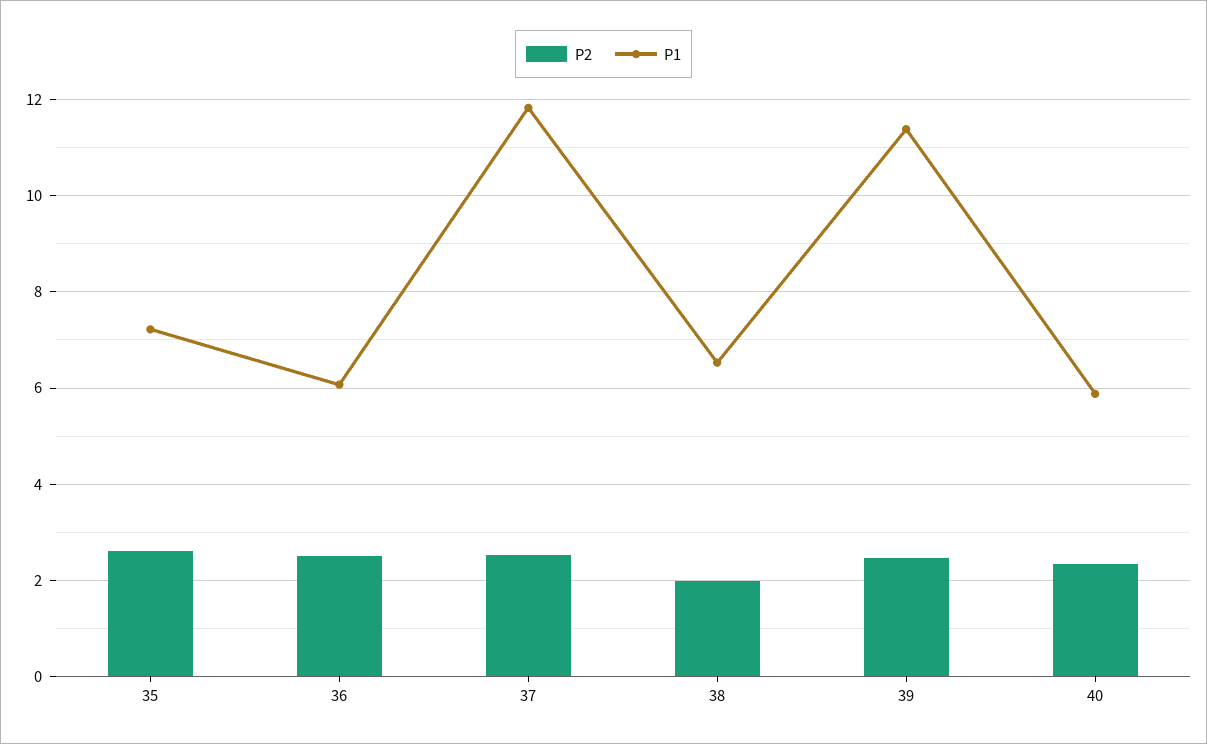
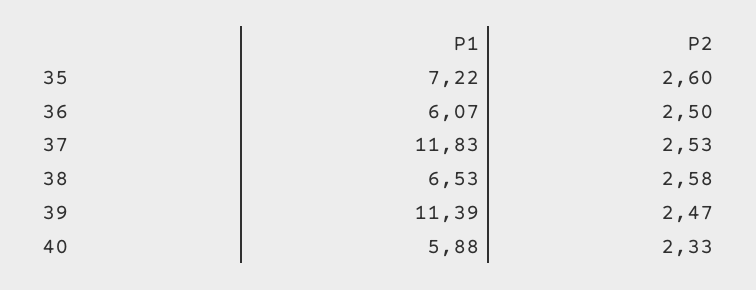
  {
    "P2": {
      "35": 2.6,
      "36": 2.5,
      "37": 2.53,
-     "38": 2,
+     "38": 2.58,
      "39": 2.47,
      "40": 2.33
    },
    "P1": {
      "35": 7.22,
      "36": 6.07,
      "37": 11.83,
      "38": 6.53,
      "39": 11.39,
      "40": 5.88
    }
  }

